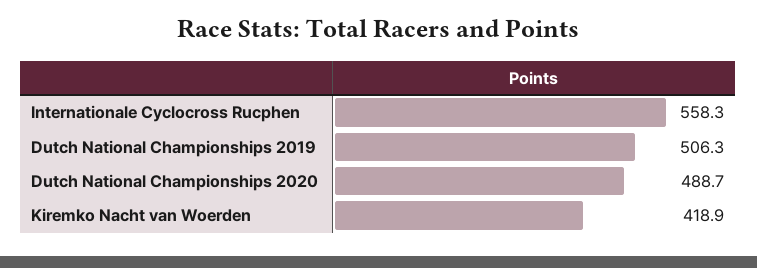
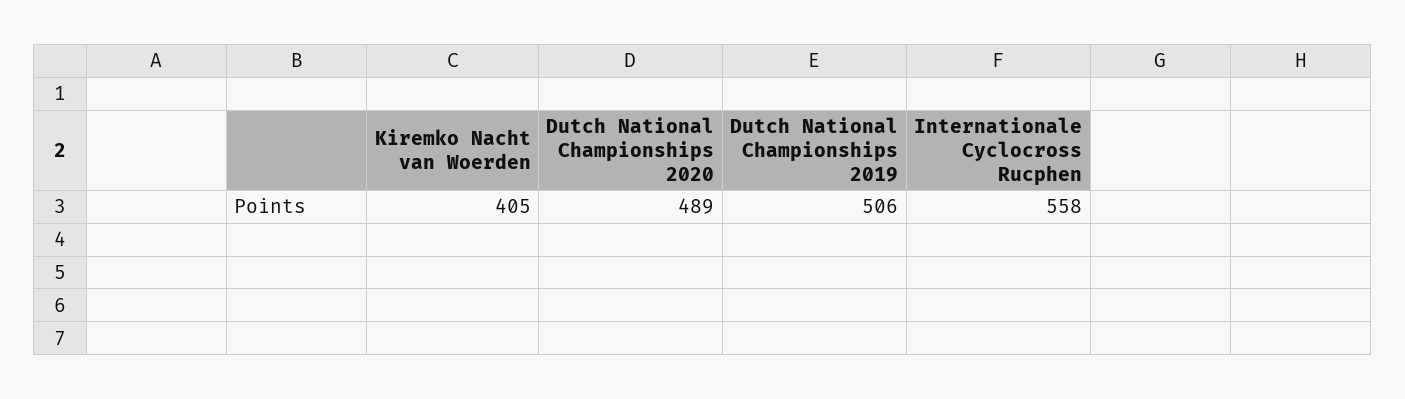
  {
    "Internationale Cyclocross Rucphen": 558.3,
    "Dutch National Championships 2019": 506.3,
    "Dutch National Championships 2020": 488.7,
-   "Kiremko Nacht van Woerden": 418.9
+   "Kiremko Nacht van Woerden": 405
  }

